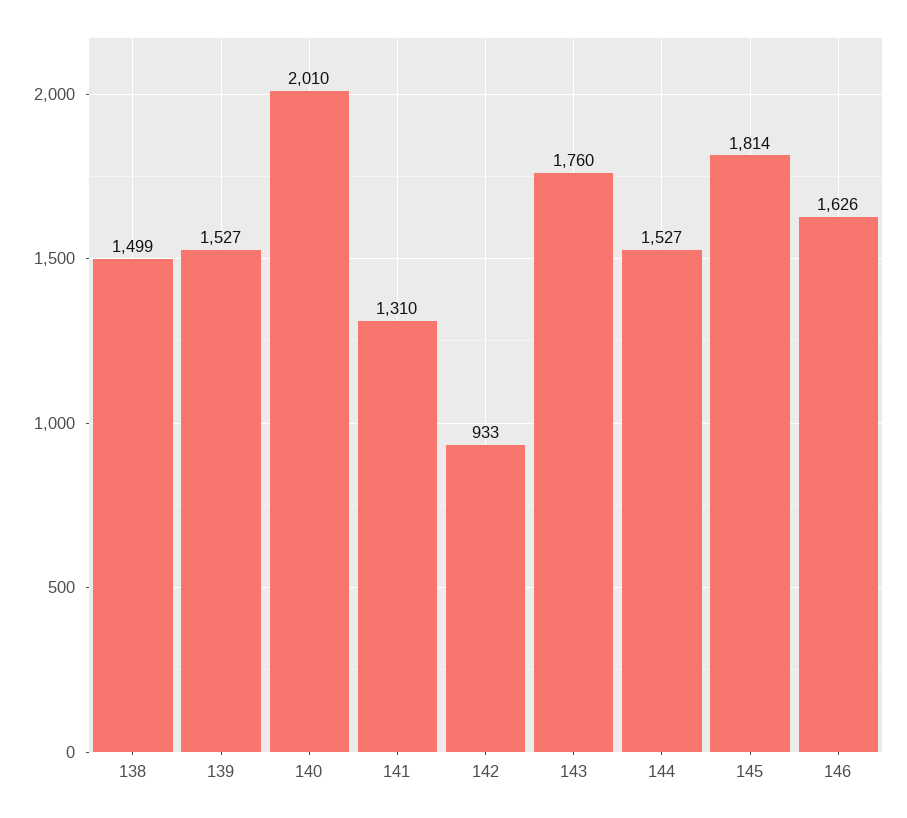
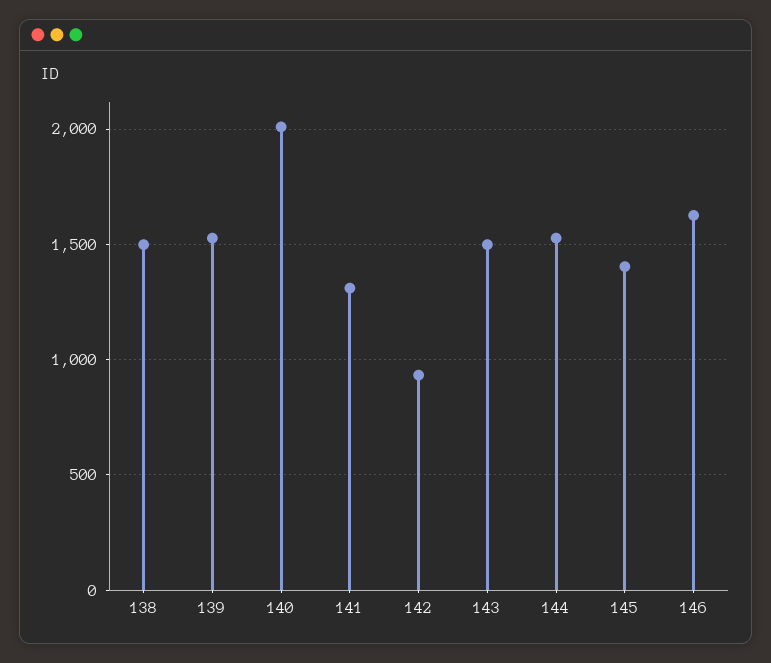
  {
    "138": 1499,
    "139": 1527,
    "140": 2010,
    "141": 1310,
    "142": 933,
-   "143": 1760,
+   "143": 1500,
    "144": 1527,
-   "145": 1814,
+   "145": 1400,
    "146": 1626
  }

